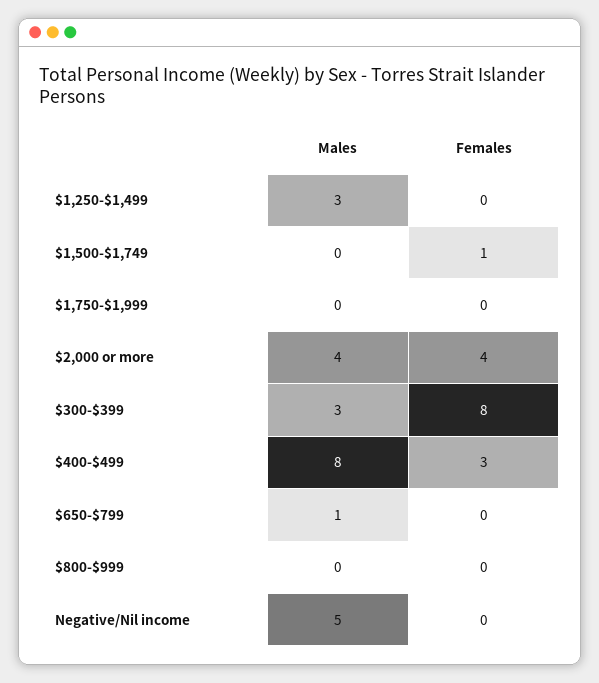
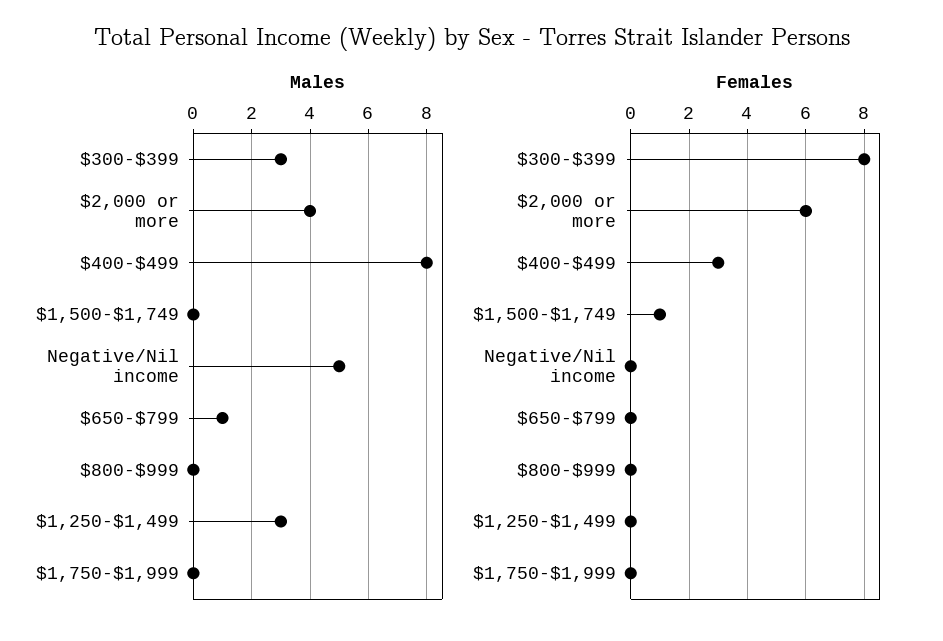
  {
    "Males": {
      "$1,250-$1,499": 3,
      "$1,500-$1,749": 0,
      "$1,750-$1,999": 0,
      "$2,000 or more": 4,
      "$300-$399": 3,
      "$400-$499": 8,
      "$650-$799": 1,
      "$800-$999": 0,
      "Negative/Nil income": 5
    },
    "Females": {
      "$1,250-$1,499": 0,
      "$1,500-$1,749": 1,
      "$1,750-$1,999": 0,
-     "$2,000 or more": 4,
+     "$2,000 or more": 6,
      "$300-$399": 8,
      "$400-$499": 3,
      "$650-$799": 0,
      "$800-$999": 0,
      "Negative/Nil income": 0
    }
  }

